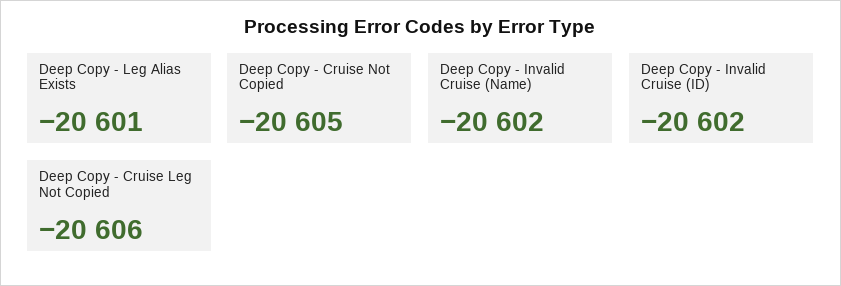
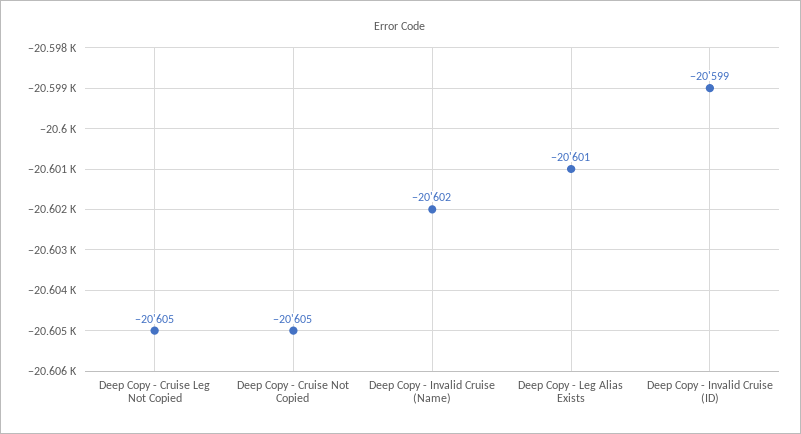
  {
    "Deep Copy - Leg Alias Exists": -20601,
    "Deep Copy - Cruise Not Copied": -20605,
    "Deep Copy - Invalid Cruise (Name)": -20602,
-   "Deep Copy - Invalid Cruise (ID)": -20602,
+   "Deep Copy - Invalid Cruise (ID)": -20599,
-   "Deep Copy - Cruise Leg Not Copied": -20606
+   "Deep Copy - Cruise Leg Not Copied": -20605
  }

